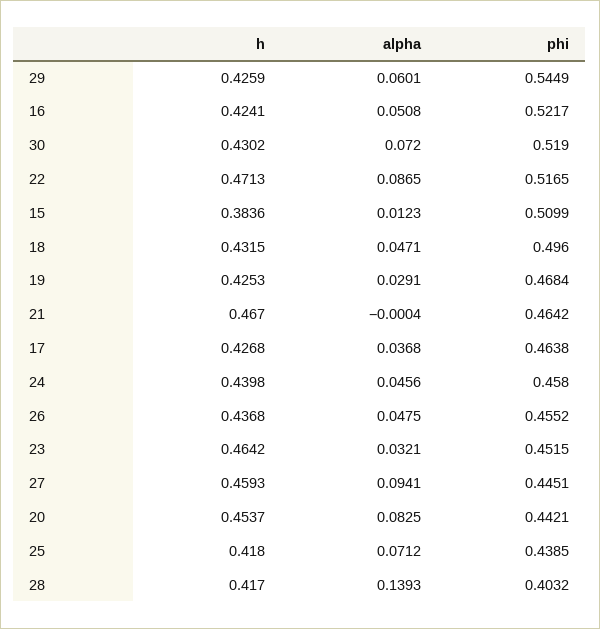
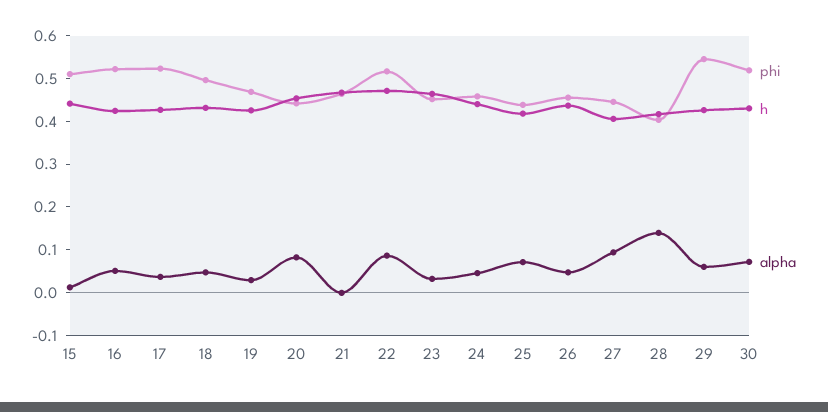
  {
    "h": {
      "29": 0.4259,
      "16": 0.4241,
      "30": 0.4302,
      "22": 0.4713,
-     "15": 0.3836,
+     "15": 0.44,
      "18": 0.4315,
      "19": 0.4253,
      "21": 0.467,
      "17": 0.4268,
      "24": 0.4398,
      "26": 0.4368,
      "23": 0.4642,
-     "27": 0.4593,
+     "27": 0.4,
      "20": 0.4537,
      "25": 0.418,
      "28": 0.417
    },
    "alpha": {
      "29": 0.0601,
      "16": 0.0508,
      "30": 0.072,
      "22": 0.0865,
      "15": 0.0123,
      "18": 0.0471,
      "19": 0.0291,
      "21": -0.0004,
      "17": 0.0368,
      "24": 0.0456,
      "26": 0.0475,
      "23": 0.0321,
      "27": 0.0941,
      "20": 0.0825,
      "25": 0.0712,
      "28": 0.1393
    },
    "phi": {
      "29": 0.5449,
      "16": 0.5217,
      "30": 0.519,
      "22": 0.5165,
      "15": 0.5099,
      "18": 0.496,
      "19": 0.4684,
      "21": 0.4642,
-     "17": 0.4638,
+     "17": 0.52,
      "24": 0.458,
      "26": 0.4552,
      "23": 0.4515,
      "27": 0.4451,
      "20": 0.4421,
      "25": 0.4385,
      "28": 0.4032
    }
  }

